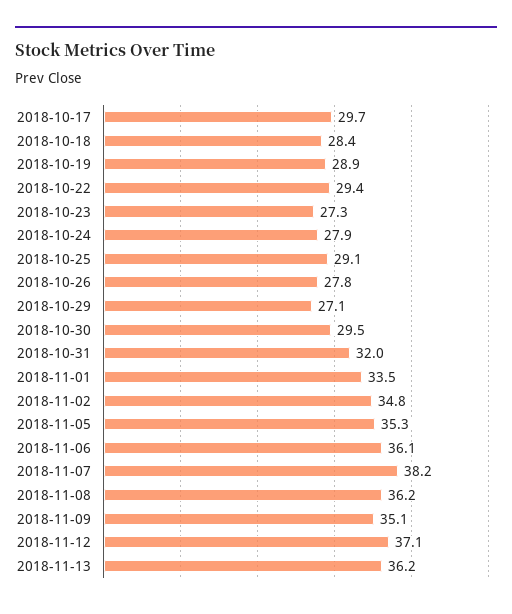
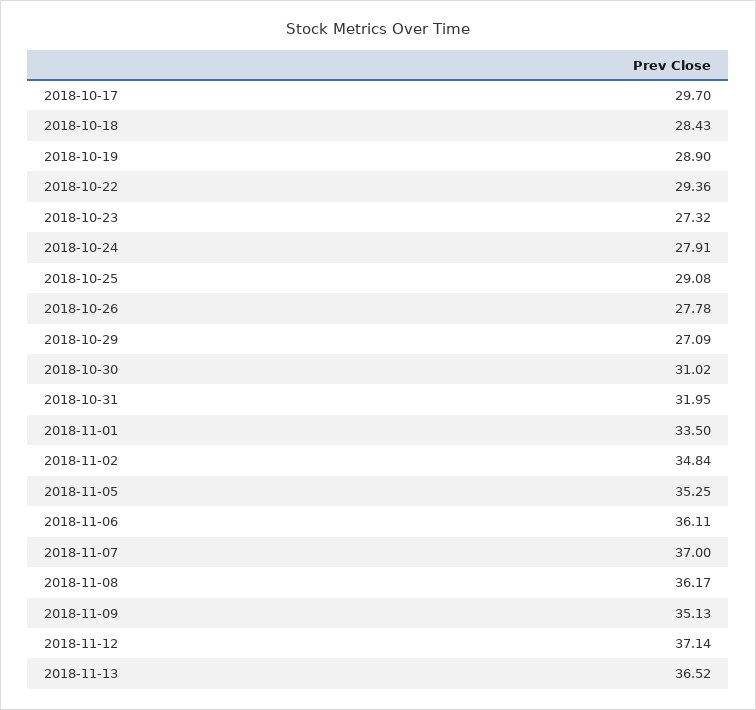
  {
    "2018-10-17": 29.7,
    "2018-10-18": 28.43,
    "2018-10-19": 28.9,
    "2018-10-22": 29.36,
    "2018-10-23": 27.32,
    "2018-10-24": 27.91,
    "2018-10-25": 29.08,
    "2018-10-26": 27.78,
    "2018-10-29": 27.09,
-   "2018-10-30": 29.5,
+   "2018-10-30": 31.02,
    "2018-10-31": 31.95,
    "2018-11-01": 33.5,
    "2018-11-02": 34.84,
    "2018-11-05": 35.25,
    "2018-11-06": 36.11,
-   "2018-11-07": 38.2,
+   "2018-11-07": 37,
    "2018-11-08": 36.17,
    "2018-11-09": 35.13,
    "2018-11-12": 37.14,
-   "2018-11-13": 36.2
+   "2018-11-13": 36.52
  }

